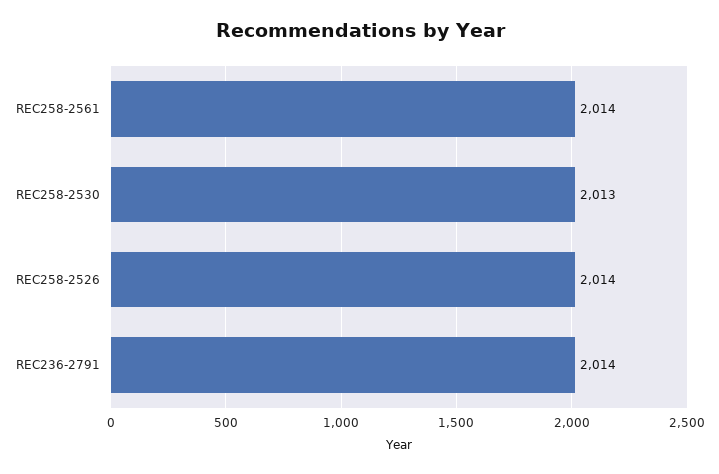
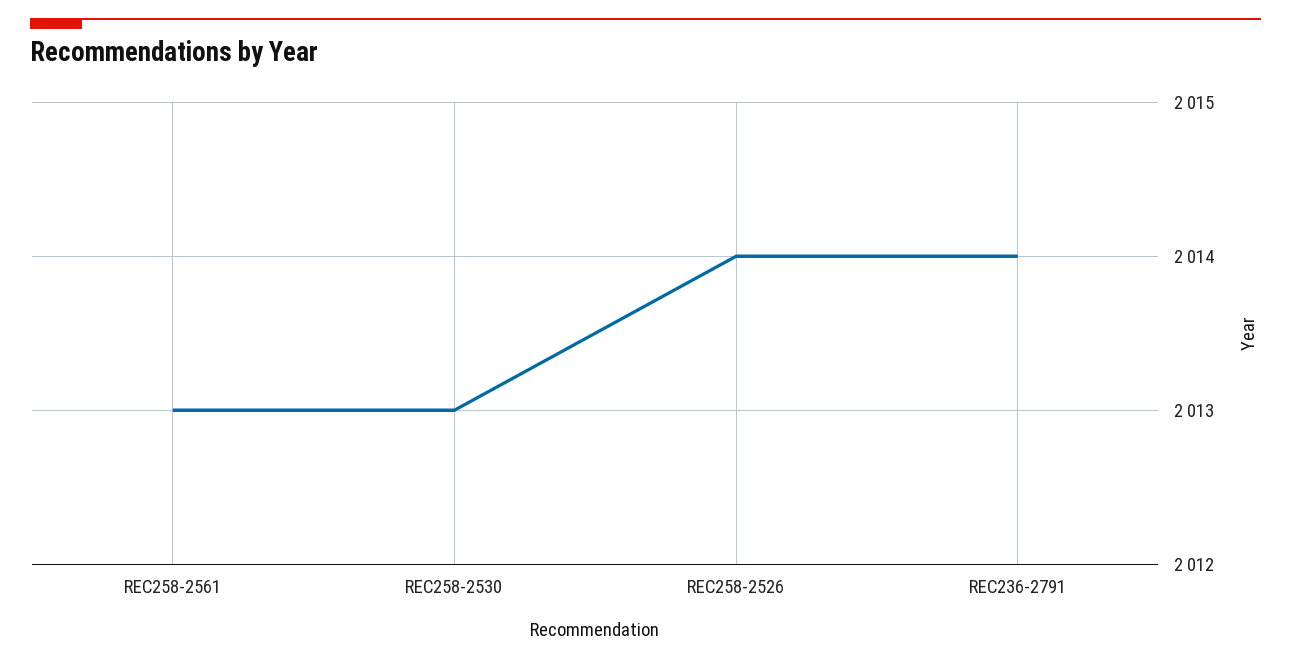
  {
-   "REC258-2561": 2014,
+   "REC258-2561": 2013,
    "REC258-2530": 2013,
    "REC258-2526": 2014,
    "REC236-2791": 2014
  }

